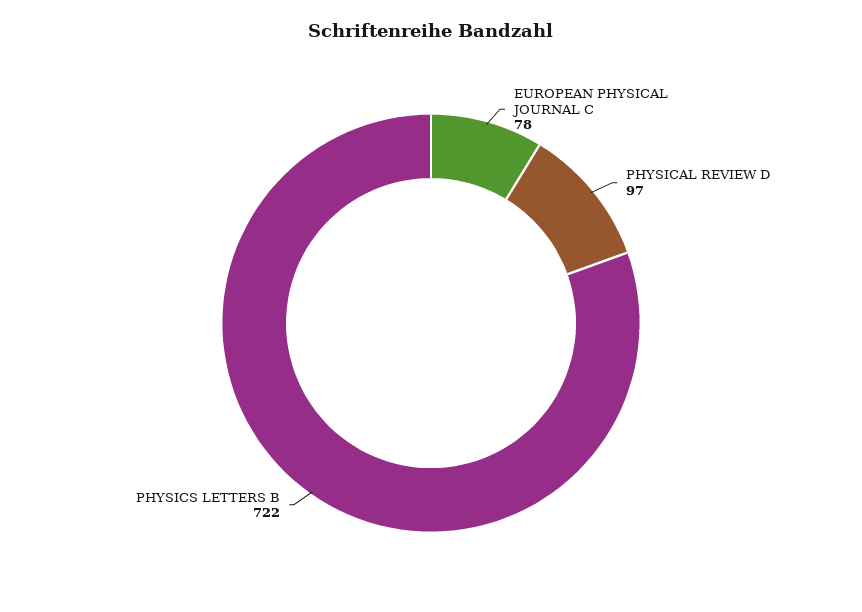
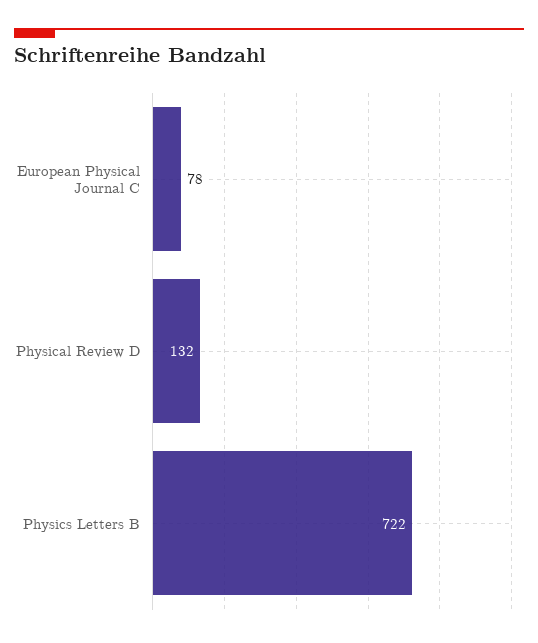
  {
    "EUROPEAN PHYSICAL JOURNAL C": 78,
-   "PHYSICAL REVIEW D": 97,
+   "PHYSICAL REVIEW D": 132,
    "PHYSICS LETTERS B": 722
  }

